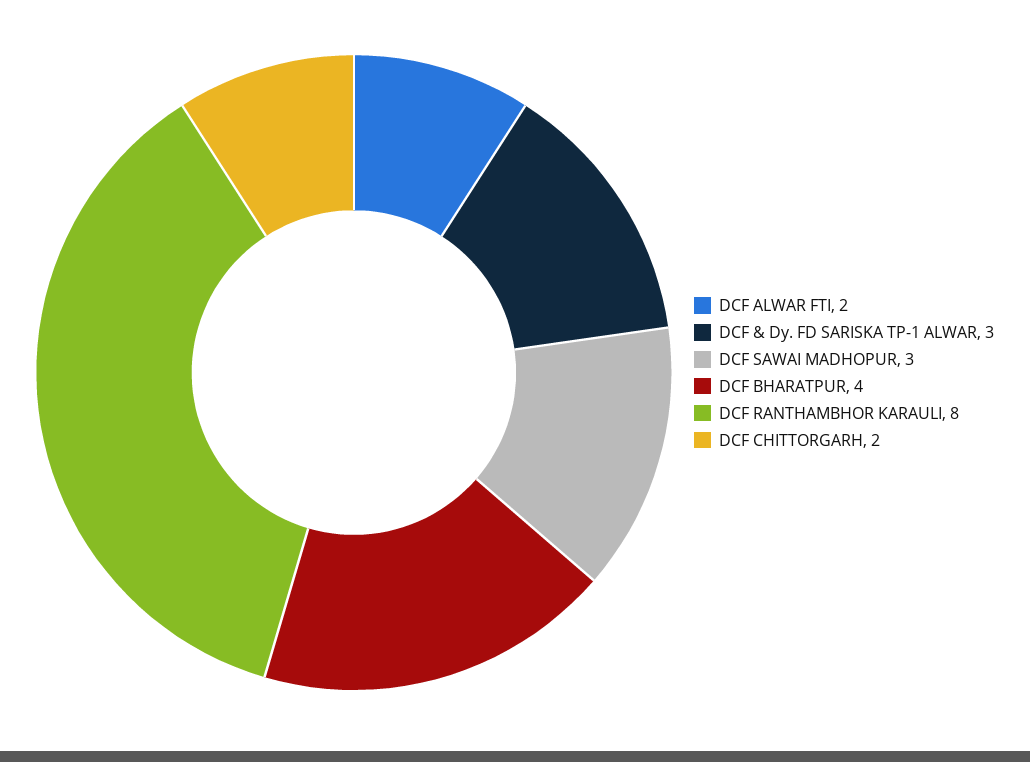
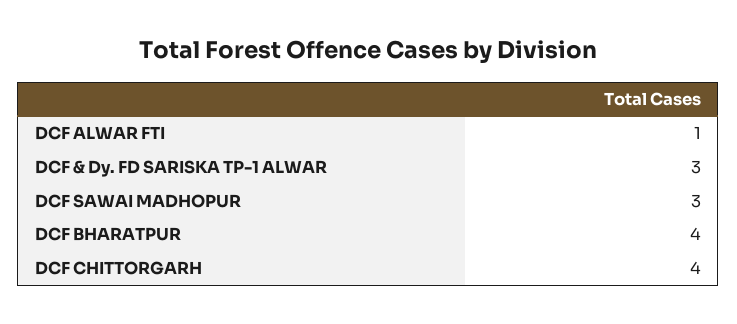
  {
-   "DCF ALWAR FTI": 2,
+   "DCF ALWAR FTI": 1,
    "DCF & Dy. FD SARISKA TP-1 ALWAR": 3,
    "DCF SAWAI MADHOPUR": 3,
    "DCF BHARATPUR": 4,
-   "DCF RANTHAMBHOR KARAULI": 8,
-   "DCF CHITTORGARH": 2
+   "DCF CHITTORGARH": 4
  }

